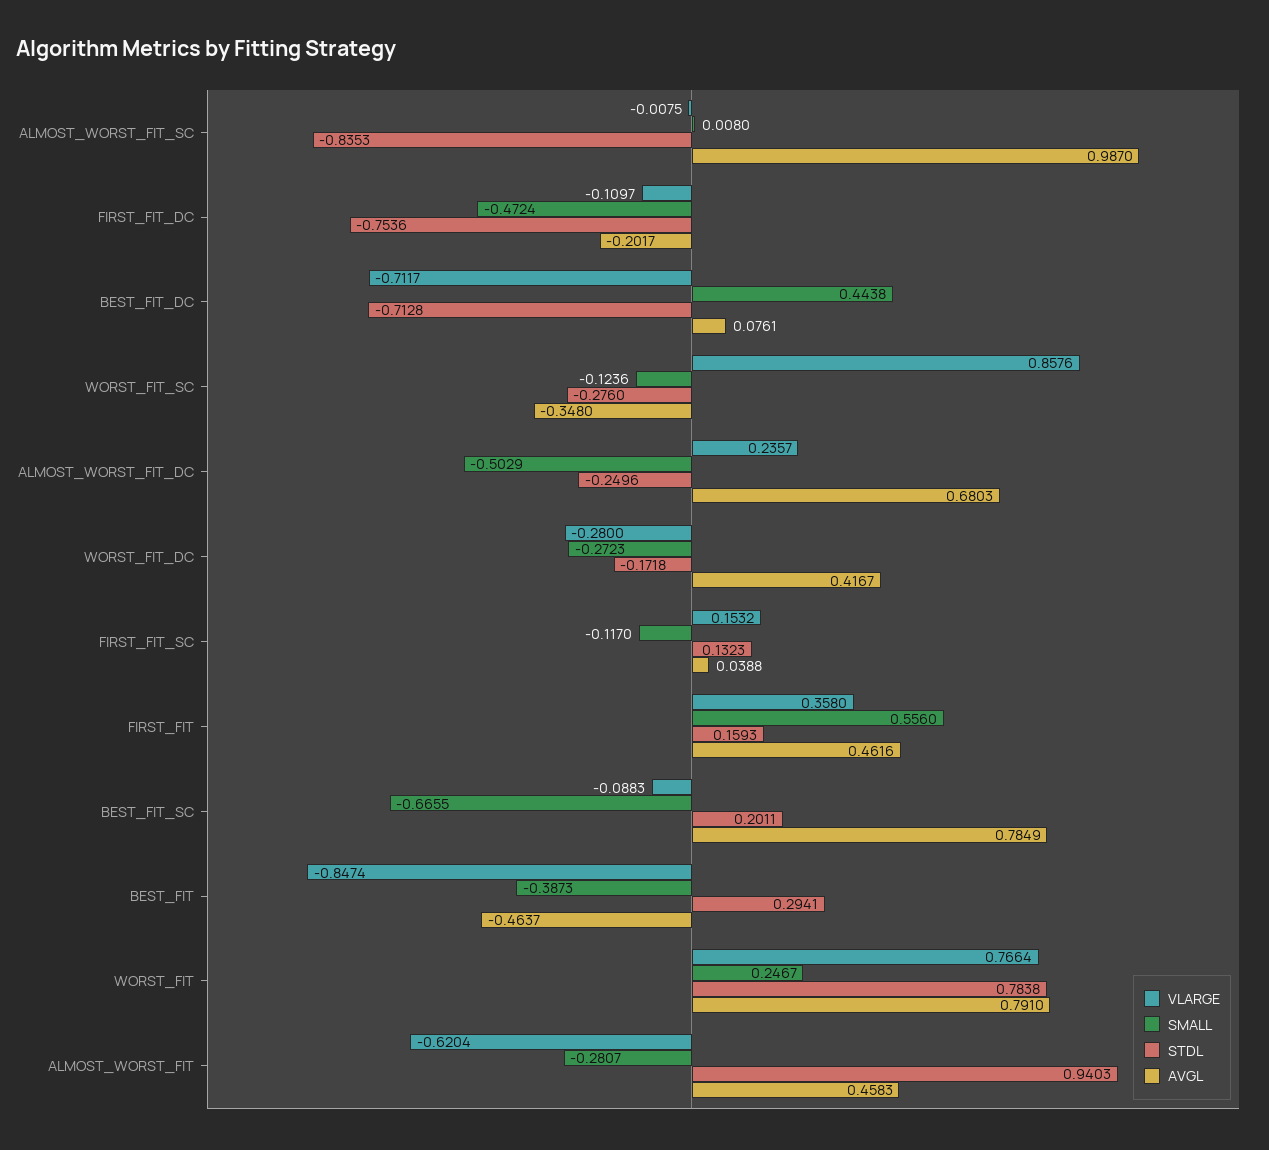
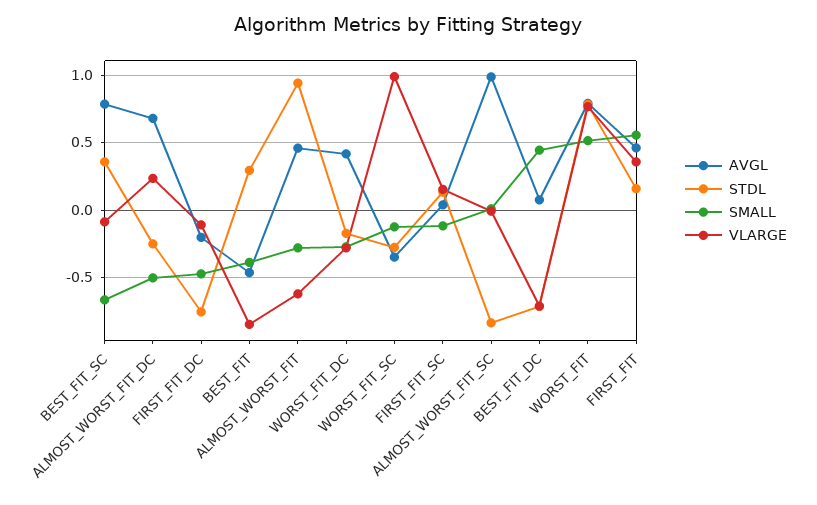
  {
    "VLARGE": {
      "ALMOST_WORST_FIT_SC": -0.0075,
      "FIRST_FIT_DC": -0.1097,
      "BEST_FIT_DC": -0.7117,
-     "WORST_FIT_SC": 0.8576,
+     "WORST_FIT_SC": 1,
      "ALMOST_WORST_FIT_DC": 0.2357,
      "WORST_FIT_DC": -0.28,
      "FIRST_FIT_SC": 0.1532,
      "FIRST_FIT": 0.358,
      "BEST_FIT_SC": -0.0883,
      "BEST_FIT": -0.8474,
      "WORST_FIT": 0.7664,
      "ALMOST_WORST_FIT": -0.6204
    },
    "SMALL": {
      "ALMOST_WORST_FIT_SC": 0.008,
      "FIRST_FIT_DC": -0.4724,
      "BEST_FIT_DC": 0.4438,
      "WORST_FIT_SC": -0.1236,
      "ALMOST_WORST_FIT_DC": -0.5029,
      "WORST_FIT_DC": -0.2723,
      "FIRST_FIT_SC": -0.117,
      "FIRST_FIT": 0.556,
      "BEST_FIT_SC": -0.6655,
      "BEST_FIT": -0.3873,
-     "WORST_FIT": 0.2467,
+     "WORST_FIT": 0.5,
      "ALMOST_WORST_FIT": -0.2807
    },
    "STDL": {
      "ALMOST_WORST_FIT_SC": -0.8353,
      "FIRST_FIT_DC": -0.7536,
      "BEST_FIT_DC": -0.7128,
      "WORST_FIT_SC": -0.276,
      "ALMOST_WORST_FIT_DC": -0.2496,
      "WORST_FIT_DC": -0.1718,
      "FIRST_FIT_SC": 0.1323,
      "FIRST_FIT": 0.1593,
-     "BEST_FIT_SC": 0.2011,
+     "BEST_FIT_SC": 0.35,
      "BEST_FIT": 0.2941,
      "WORST_FIT": 0.7838,
      "ALMOST_WORST_FIT": 0.9403
    },
    "AVGL": {
      "ALMOST_WORST_FIT_SC": 0.987,
      "FIRST_FIT_DC": -0.2017,
      "BEST_FIT_DC": 0.0761,
      "WORST_FIT_SC": -0.348,
      "ALMOST_WORST_FIT_DC": 0.6803,
      "WORST_FIT_DC": 0.4167,
      "FIRST_FIT_SC": 0.0388,
      "FIRST_FIT": 0.4616,
      "BEST_FIT_SC": 0.7849,
      "BEST_FIT": -0.4637,
      "WORST_FIT": 0.791,
      "ALMOST_WORST_FIT": 0.4583
    }
  }

